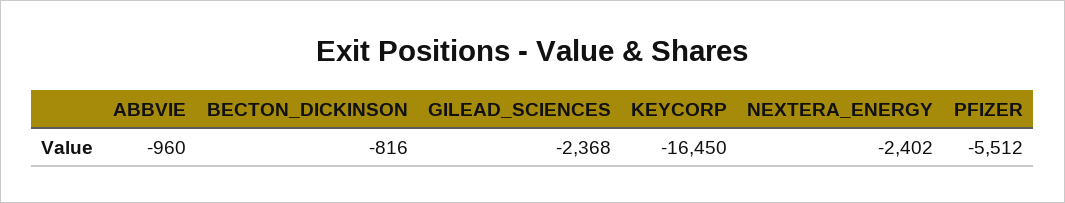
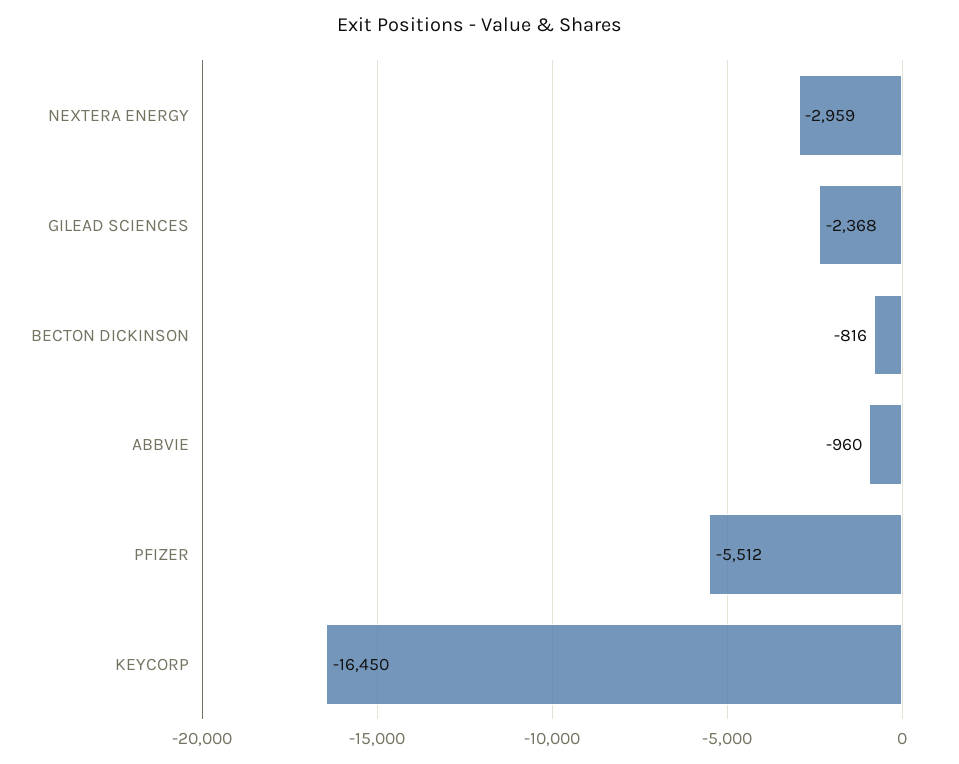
  {
    "ABBVIE": -960,
    "BECTON_DICKINSON": -816,
    "GILEAD_SCIENCES": -2368,
    "KEYCORP": -16450,
-   "NEXTERA_ENERGY": -2402,
+   "NEXTERA_ENERGY": -2959,
    "PFIZER": -5512
  }

